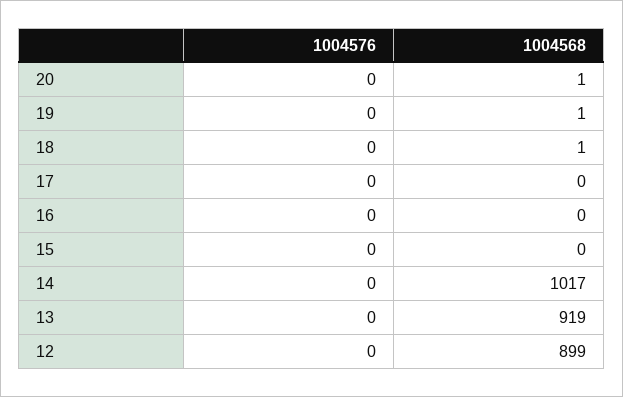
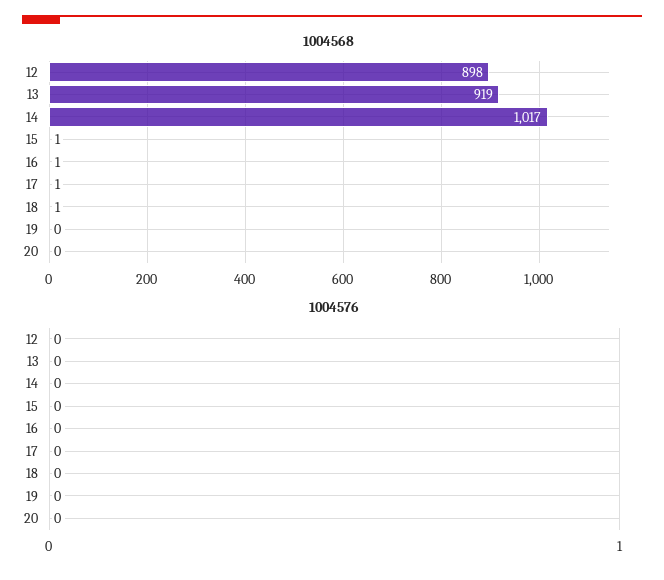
  {
    "1004576": {
      "20": 0,
      "19": 0,
      "18": 0,
      "17": 0,
      "16": 0,
      "15": 0,
      "14": 0,
      "13": 0,
      "12": 0
    },
    "1004568": {
-     "20": 1,
+     "20": 0,
-     "19": 1,
+     "19": 0,
      "18": 1,
-     "17": 0,
+     "17": 1,
-     "16": 0,
+     "16": 1,
-     "15": 0,
+     "15": 1,
      "14": 1017,
      "13": 919,
-     "12": 899
+     "12": 898
    }
  }

